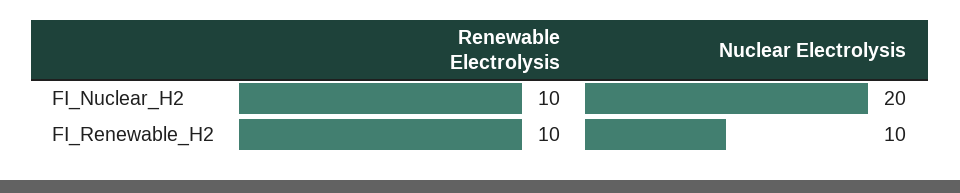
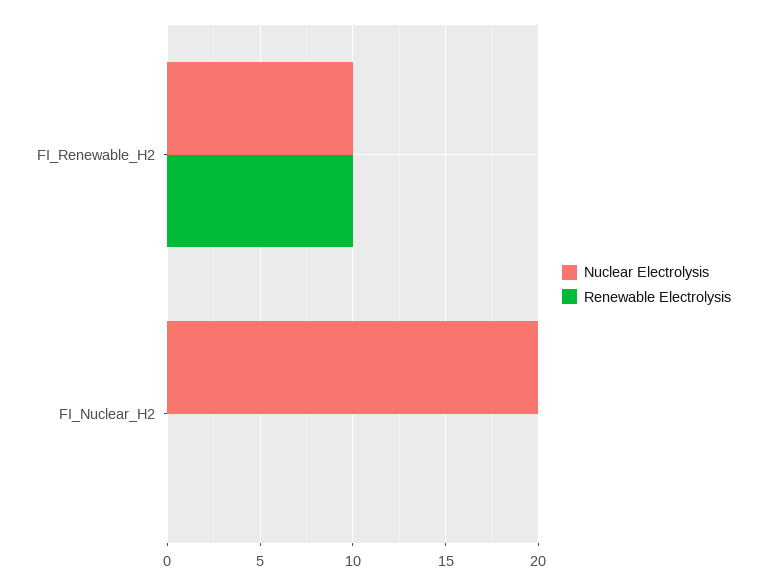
  {
    "Renewable Electrolysis": {
-     "FI_Nuclear_H2": 10,
+     "FI_Nuclear_H2": 0,
      "FI_Renewable_H2": 10
    },
    "Nuclear Electrolysis": {
      "FI_Nuclear_H2": 20,
      "FI_Renewable_H2": 10
    }
  }

